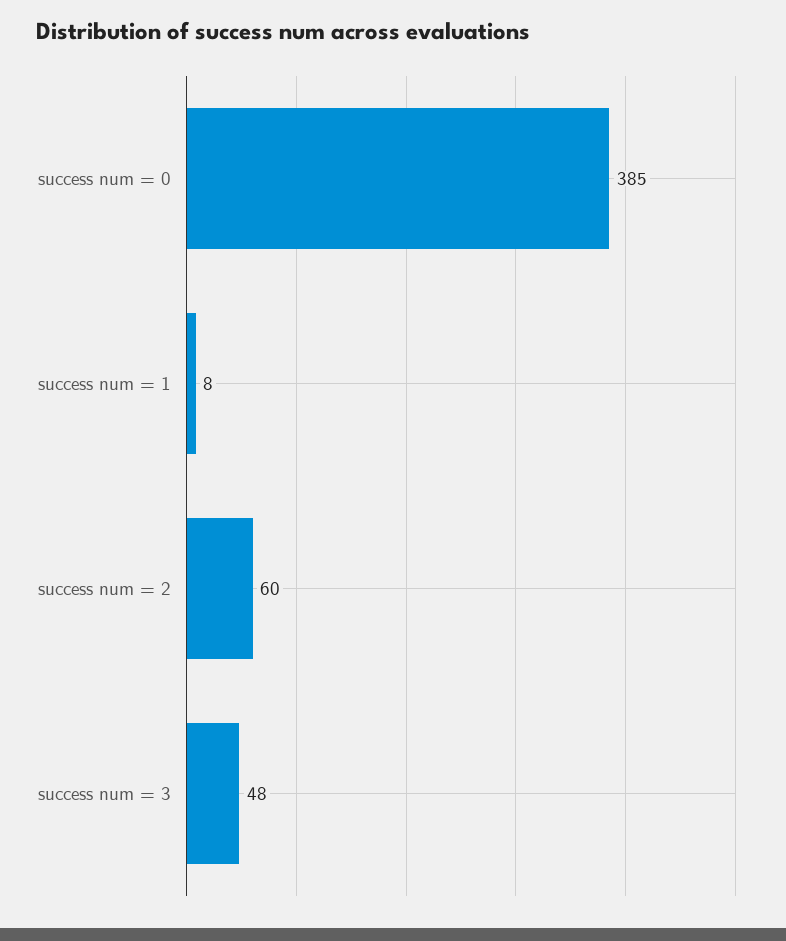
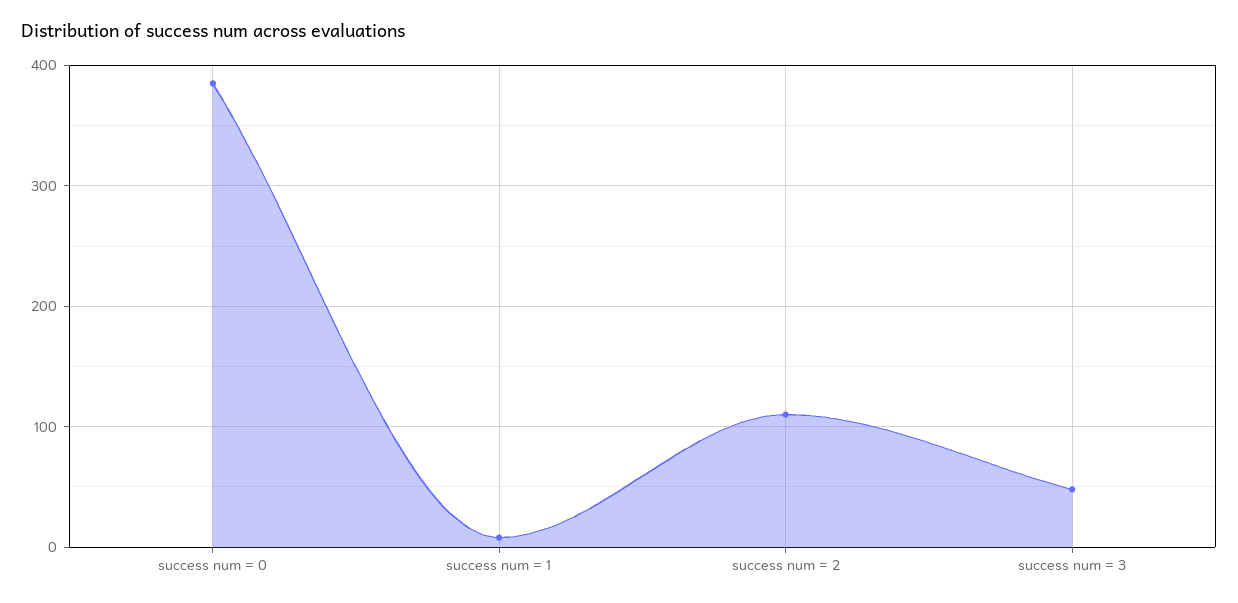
  {
    "success num = 0": 385,
    "success num = 1": 8,
-   "success num = 2": 60,
+   "success num = 2": 110,
    "success num = 3": 48
  }

